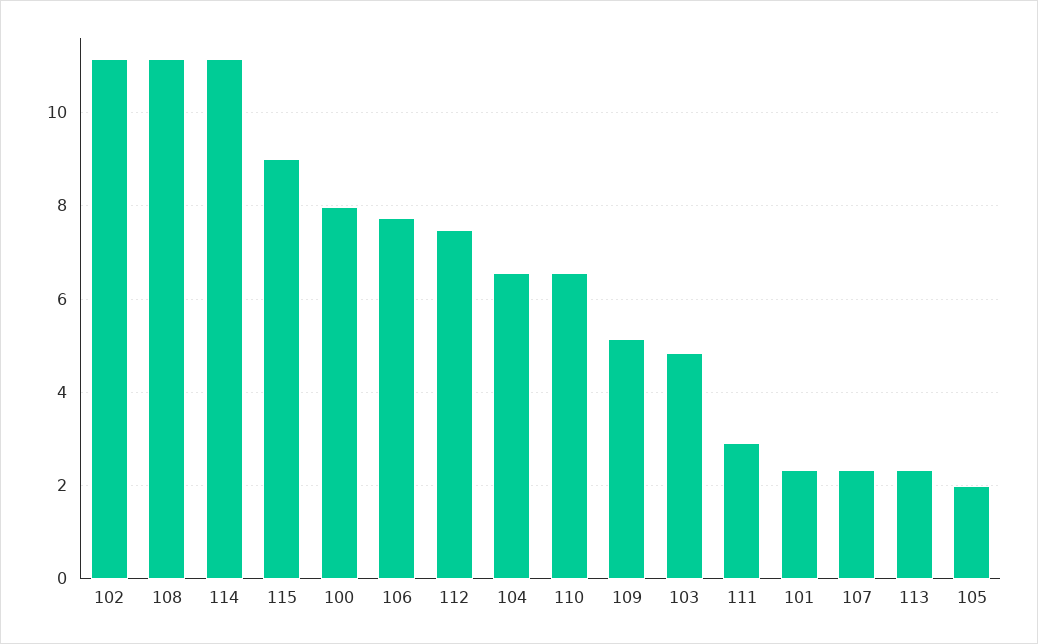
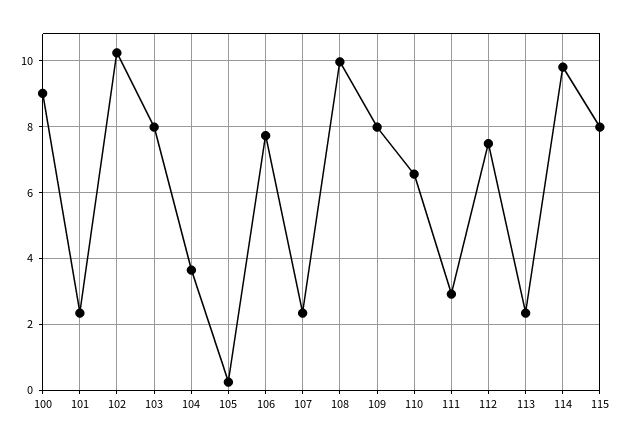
  {
-   "102": 11.2,
+   "102": 10.2,
-   "108": 11.2,
+   "108": 10,
-   "114": 11.2,
+   "114": 9.8,
-   "115": 9,
+   "115": 8,
-   "100": 8,
+   "100": 9,
    "106": 7.8,
    "112": 7.4,
-   "104": 6.6,
+   "104": 3.6,
    "110": 6.6,
-   "109": 5.2,
+   "109": 8,
-   "103": 4.8,
+   "103": 8,
    "111": 3,
    "101": 2.4,
    "107": 2.4,
    "113": 2.4,
-   "105": 2
+   "105": 0.2
  }

